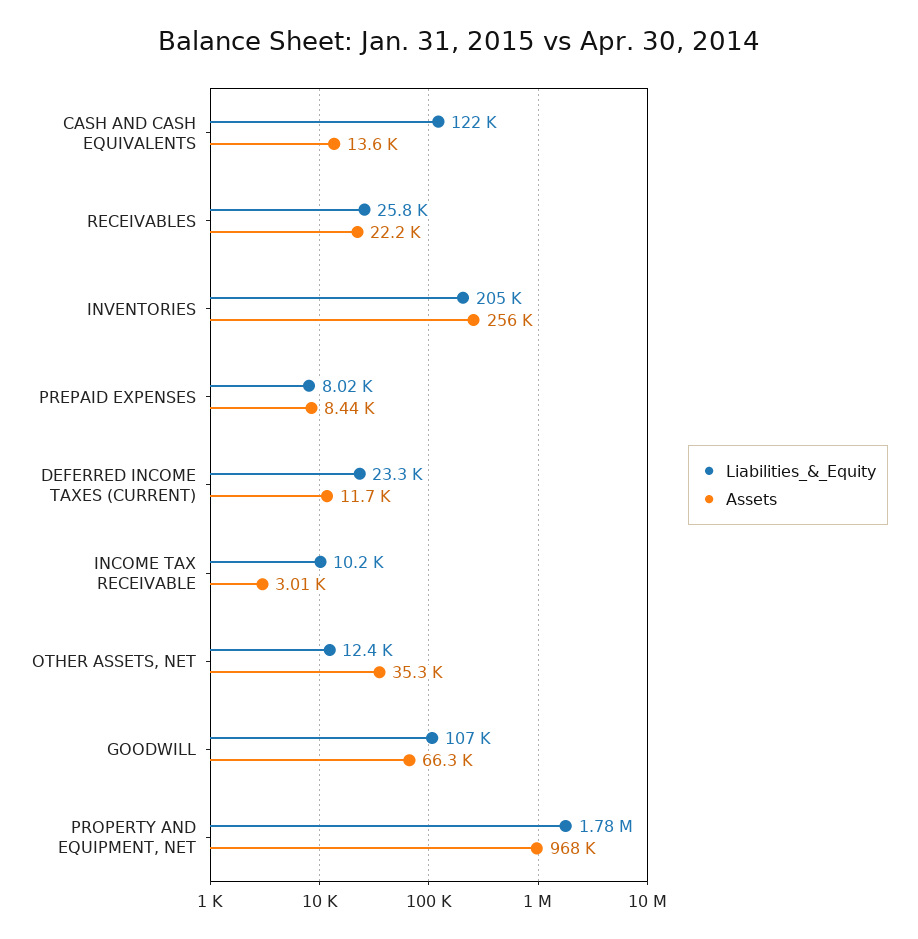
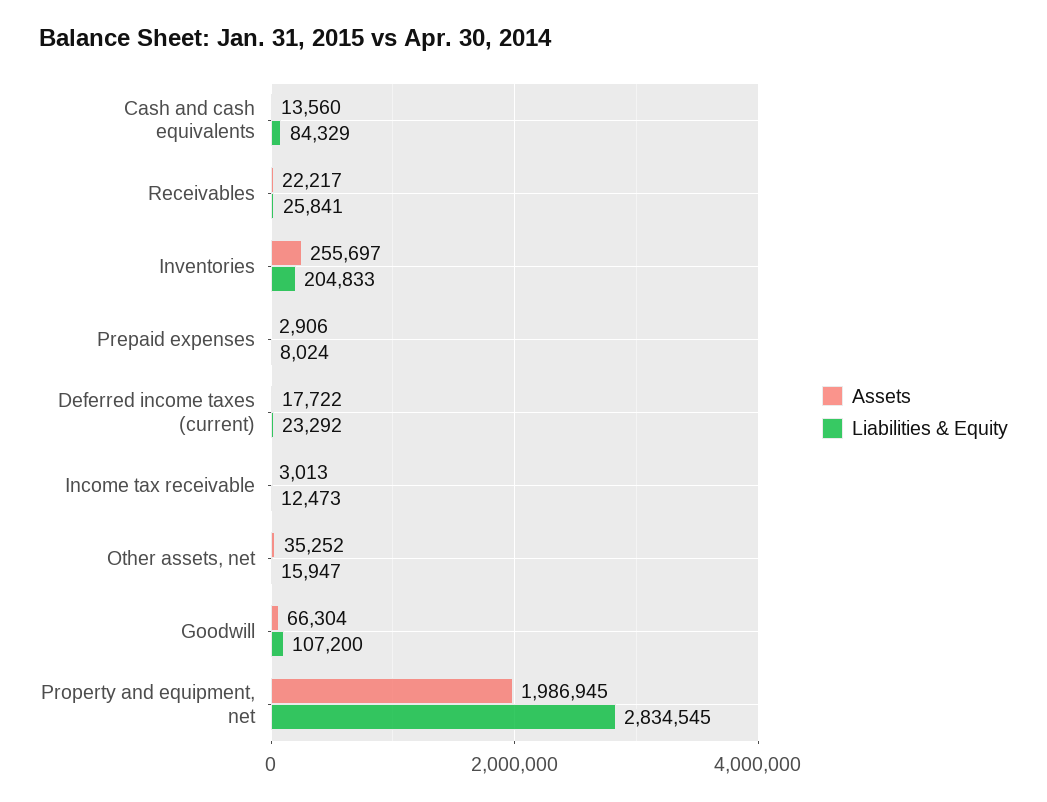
  {
    "Liabilities_&_Equity": {
-     "CASH AND CASH EQUIVALENTS": 122000,
+     "CASH AND CASH EQUIVALENTS": 84329,
      "RECEIVABLES": 25841,
      "INVENTORIES": 204833,
      "PREPAID EXPENSES": 8024,
      "DEFERRED INCOME TAXES (CURRENT)": 23292,
-     "INCOME TAX RECEIVABLE": 10200,
+     "INCOME TAX RECEIVABLE": 12473,
-     "OTHER ASSETS, NET": 12400,
+     "OTHER ASSETS, NET": 15947,
      "GOODWILL": 107200,
-     "PROPERTY AND EQUIPMENT, NET": 1780000
+     "PROPERTY AND EQUIPMENT, NET": 2834545
    },
    "Assets": {
      "CASH AND CASH EQUIVALENTS": 13560,
      "RECEIVABLES": 22217,
      "INVENTORIES": 255697,
-     "PREPAID EXPENSES": 8440,
+     "PREPAID EXPENSES": 2906,
-     "DEFERRED INCOME TAXES (CURRENT)": 11700,
+     "DEFERRED INCOME TAXES (CURRENT)": 17722,
      "INCOME TAX RECEIVABLE": 3013,
      "OTHER ASSETS, NET": 35252,
      "GOODWILL": 66304,
-     "PROPERTY AND EQUIPMENT, NET": 968000
+     "PROPERTY AND EQUIPMENT, NET": 1986945
    }
  }

